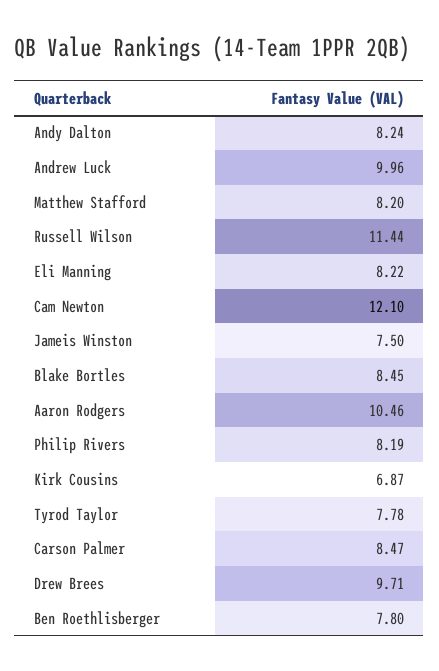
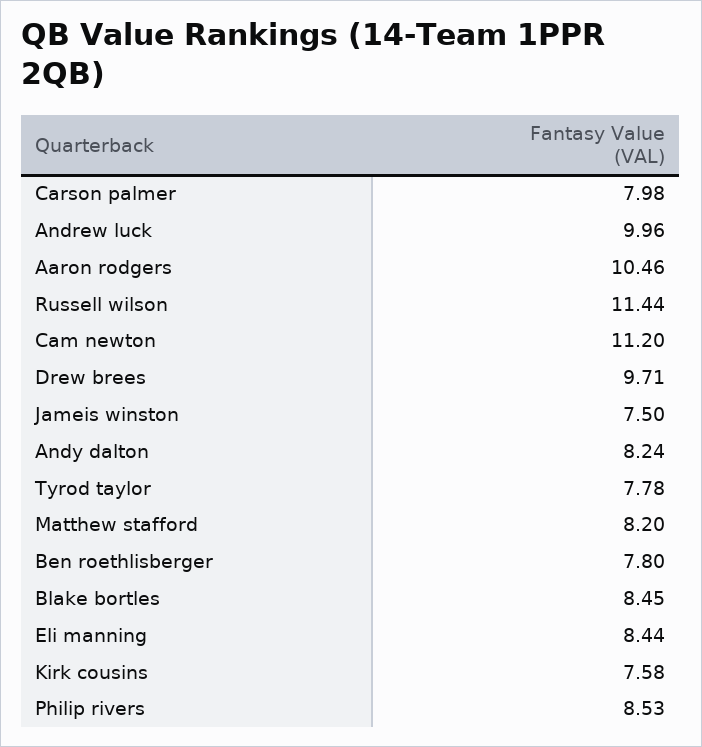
  {
    "Andy Dalton": 8.24,
    "Andrew Luck": 9.96,
    "Matthew Stafford": 8.2,
    "Russell Wilson": 11.44,
-   "Eli Manning": 8.22,
+   "Eli Manning": 8.44,
-   "Cam Newton": 12.1,
+   "Cam Newton": 11.2,
    "Jameis Winston": 7.5,
    "Blake Bortles": 8.45,
    "Aaron Rodgers": 10.46,
-   "Philip Rivers": 8.19,
+   "Philip Rivers": 8.53,
-   "Kirk Cousins": 6.87,
+   "Kirk Cousins": 7.58,
    "Tyrod Taylor": 7.78,
-   "Carson Palmer": 8.47,
+   "Carson Palmer": 7.98,
    "Drew Brees": 9.71,
    "Ben Roethlisberger": 7.8
  }

